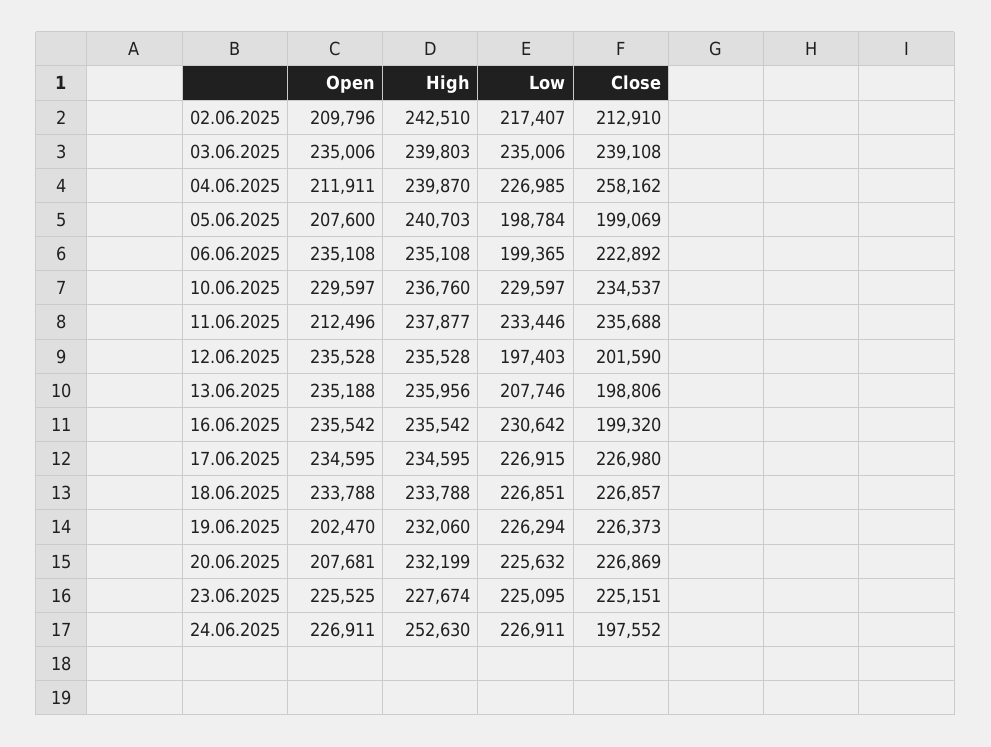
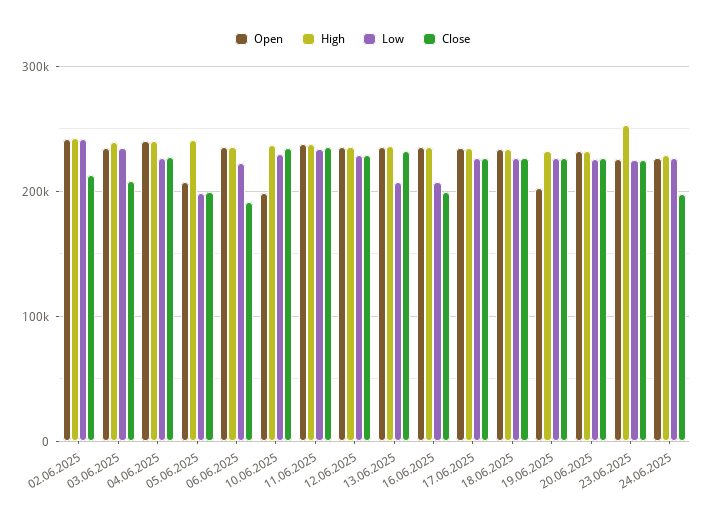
  {
    "Open": {
-     "02.06.2025": 209796,
+     "02.06.2025": 240000,
      "03.06.2025": 235006,
-     "04.06.2025": 211911,
+     "04.06.2025": 240000,
      "05.06.2025": 207600,
      "06.06.2025": 235108,
-     "10.06.2025": 229597,
+     "10.06.2025": 200000,
-     "11.06.2025": 212496,
+     "11.06.2025": 240000,
      "12.06.2025": 235528,
      "13.06.2025": 235188,
      "16.06.2025": 235542,
      "17.06.2025": 234595,
      "18.06.2025": 233788,
      "19.06.2025": 202470,
-     "20.06.2025": 207681,
+     "20.06.2025": 230000,
      "23.06.2025": 225525,
      "24.06.2025": 226911
    },
    "High": {
      "02.06.2025": 242510,
      "03.06.2025": 239803,
      "04.06.2025": 239870,
      "05.06.2025": 240703,
      "06.06.2025": 235108,
      "10.06.2025": 236760,
      "11.06.2025": 237877,
      "12.06.2025": 235528,
      "13.06.2025": 235956,
      "16.06.2025": 235542,
      "17.06.2025": 234595,
      "18.06.2025": 233788,
      "19.06.2025": 232060,
      "20.06.2025": 232199,
-     "23.06.2025": 227674,
+     "23.06.2025": 250000,
-     "24.06.2025": 252630
+     "24.06.2025": 230000
    },
    "Low": {
-     "02.06.2025": 217407,
+     "02.06.2025": 240000,
      "03.06.2025": 235006,
      "04.06.2025": 226985,
      "05.06.2025": 198784,
-     "06.06.2025": 199365,
+     "06.06.2025": 220000,
      "10.06.2025": 229597,
      "11.06.2025": 233446,
-     "12.06.2025": 197403,
+     "12.06.2025": 230000,
      "13.06.2025": 207746,
-     "16.06.2025": 230642,
+     "16.06.2025": 210000,
      "17.06.2025": 226915,
      "18.06.2025": 226851,
      "19.06.2025": 226294,
      "20.06.2025": 225632,
      "23.06.2025": 225095,
      "24.06.2025": 226911
    },
    "Close": {
      "02.06.2025": 212910,
-     "03.06.2025": 239108,
+     "03.06.2025": 210000,
-     "04.06.2025": 258162,
+     "04.06.2025": 230000,
      "05.06.2025": 199069,
-     "06.06.2025": 222892,
+     "06.06.2025": 190000,
      "10.06.2025": 234537,
      "11.06.2025": 235688,
-     "12.06.2025": 201590,
+     "12.06.2025": 230000,
-     "13.06.2025": 198806,
+     "13.06.2025": 230000,
      "16.06.2025": 199320,
      "17.06.2025": 226980,
      "18.06.2025": 226857,
      "19.06.2025": 226373,
      "20.06.2025": 226869,
      "23.06.2025": 225151,
      "24.06.2025": 197552
    }
  }

